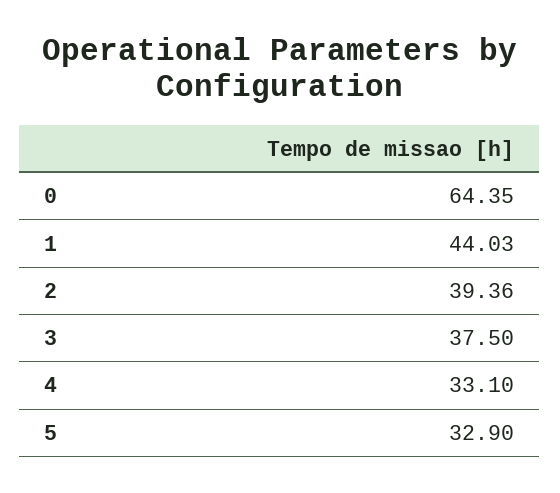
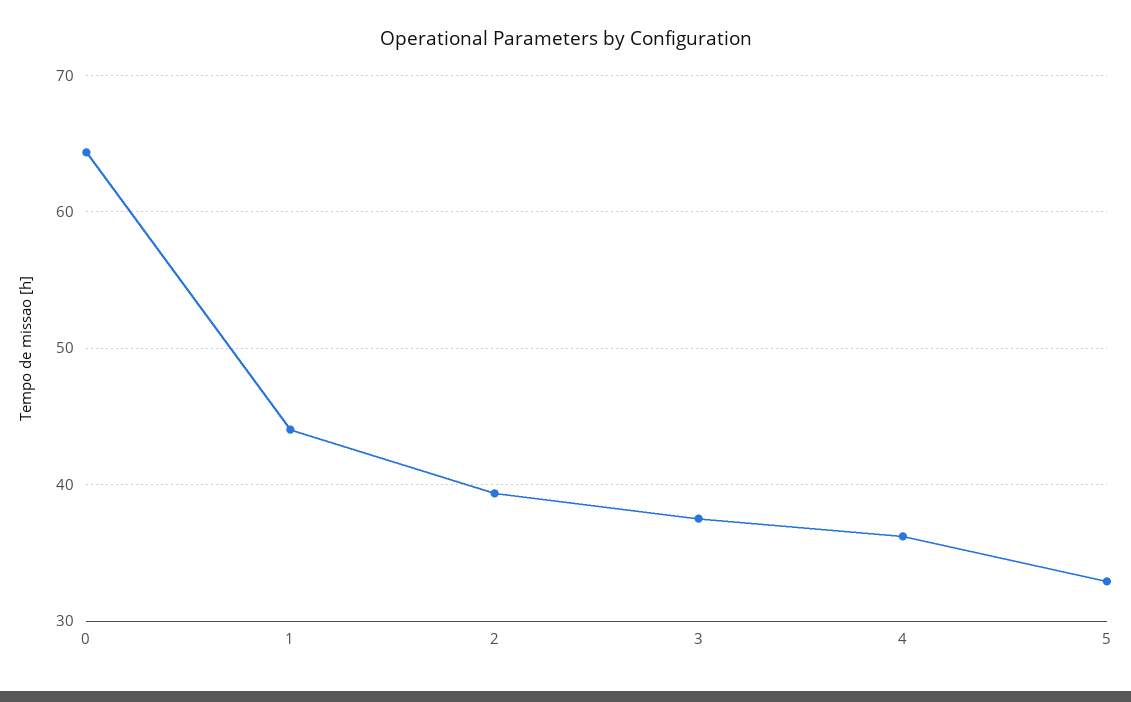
  {
    "0": 64.35,
    "1": 44.03,
    "2": 39.36,
    "3": 37.5,
-   "4": 33.1,
+   "4": 36,
    "5": 32.9
  }

